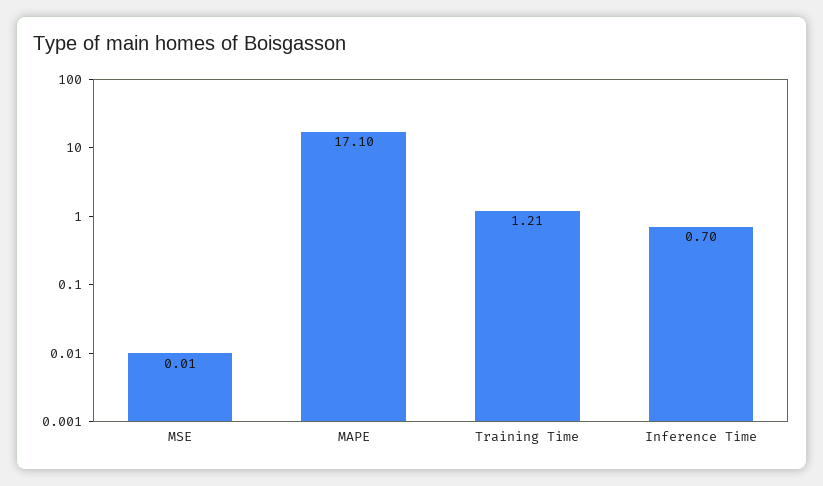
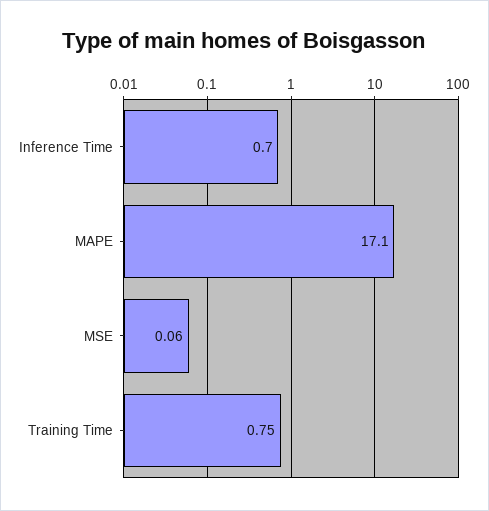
  {
-   "MSE": 0.01,
+   "MSE": 0.06,
    "MAPE": 17.1,
-   "Training Time": 1.21,
+   "Training Time": 0.75,
    "Inference Time": 0.7
  }

